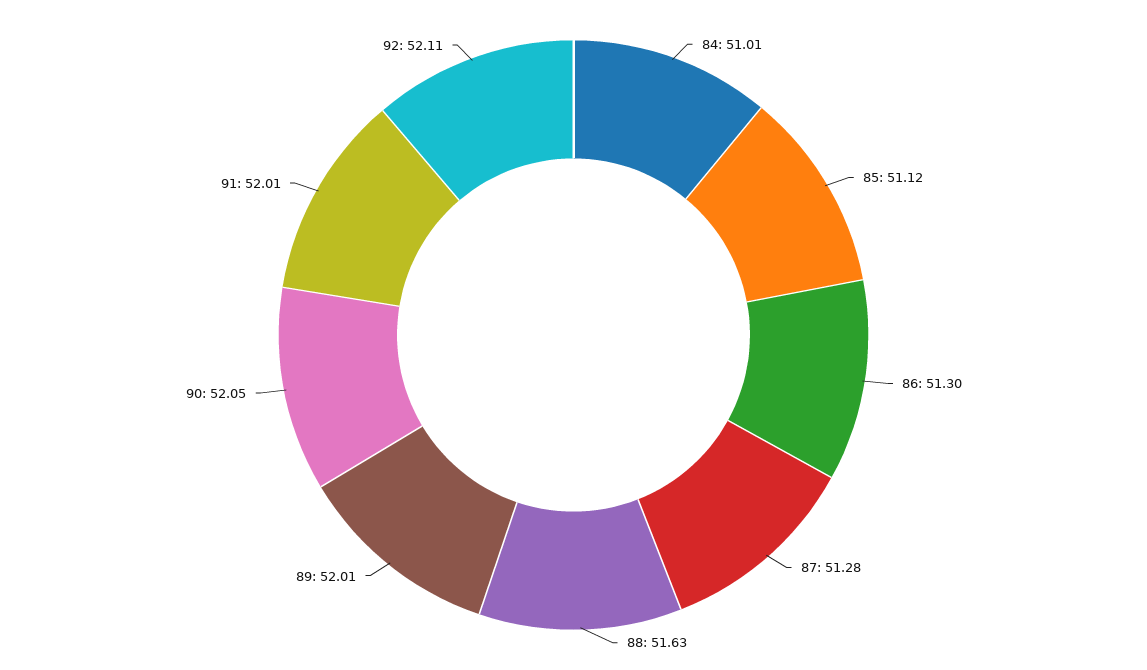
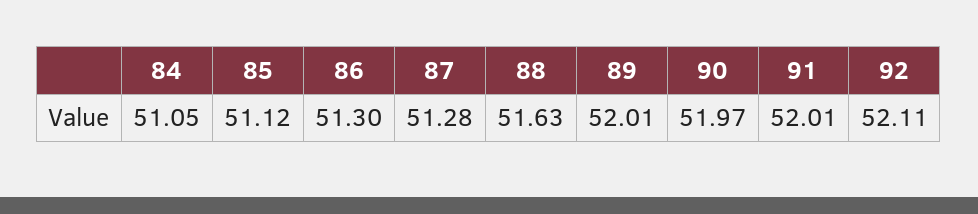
  {
-   "84": 51.01,
+   "84": 51.05,
    "85": 51.12,
    "86": 51.3,
    "87": 51.28,
    "88": 51.63,
    "89": 52.01,
-   "90": 52.05,
+   "90": 51.97,
    "91": 52.01,
    "92": 52.11
  }

